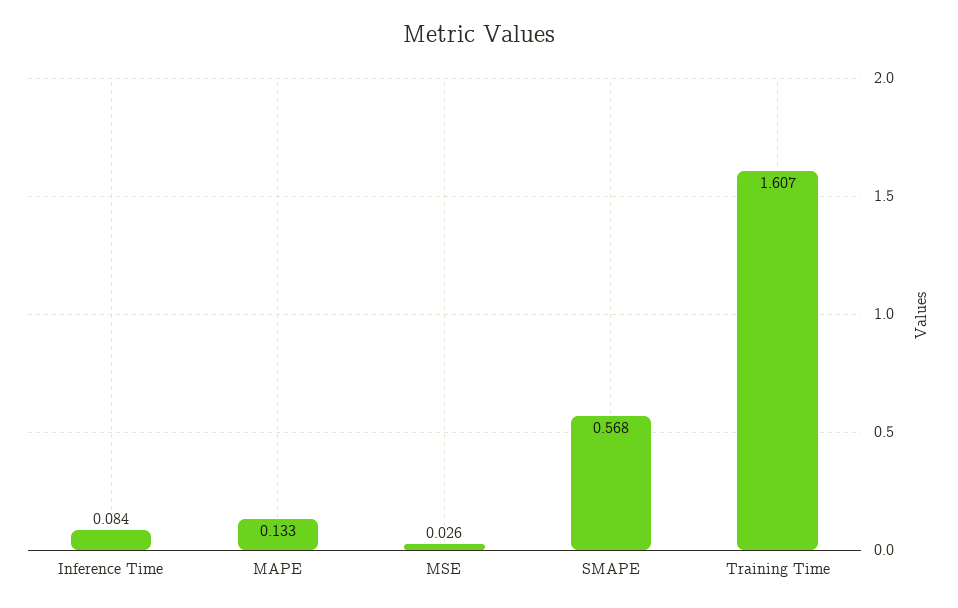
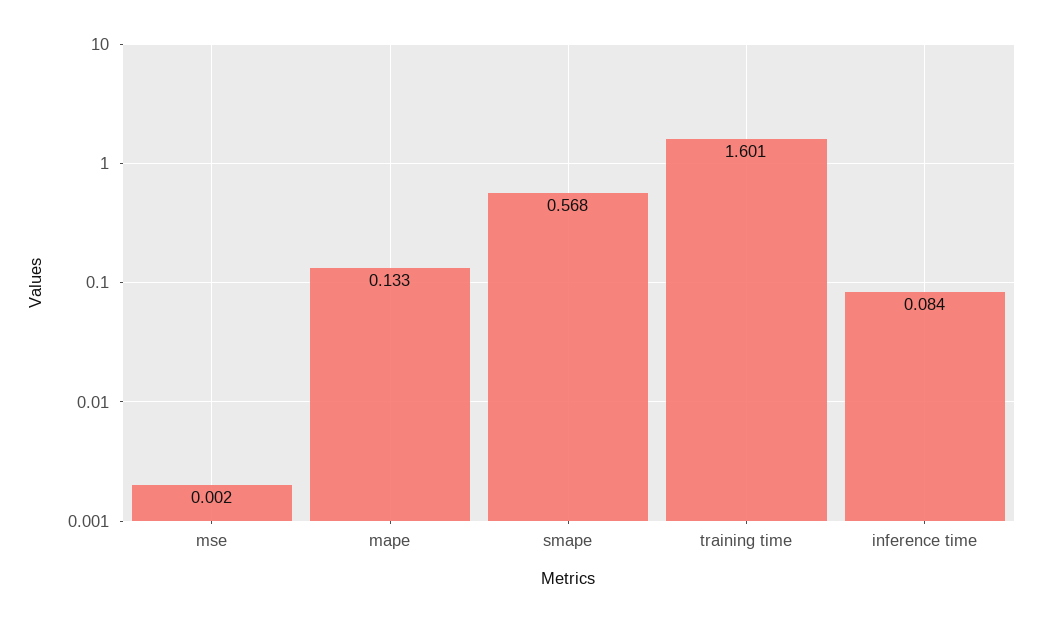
  {
    "Inference Time": 0.084,
    "MAPE": 0.133,
-   "MSE": 0.026,
+   "MSE": 0.002,
    "SMAPE": 0.568,
-   "Training Time": 1.607
+   "Training Time": 1.601
  }

